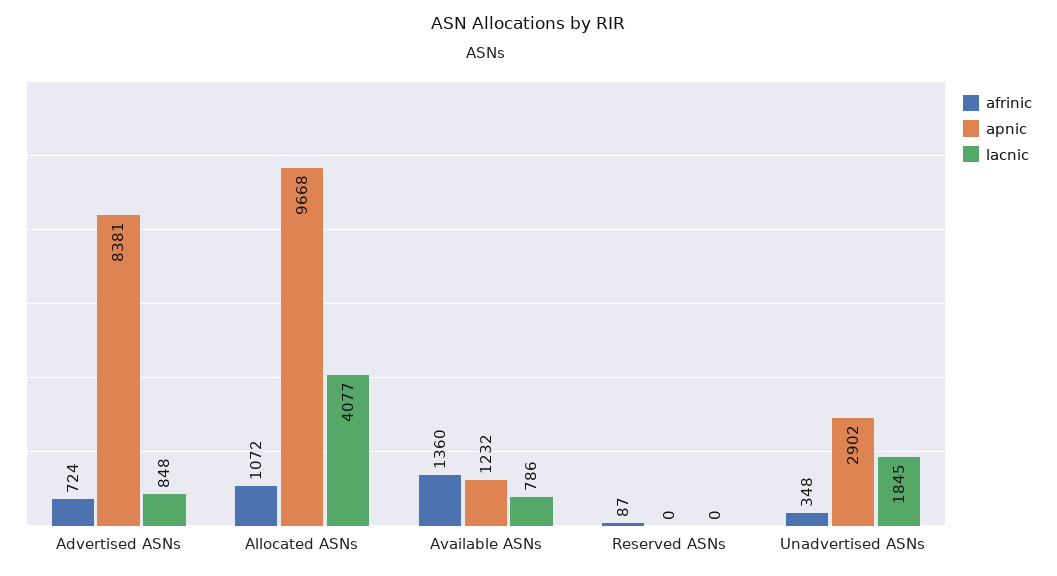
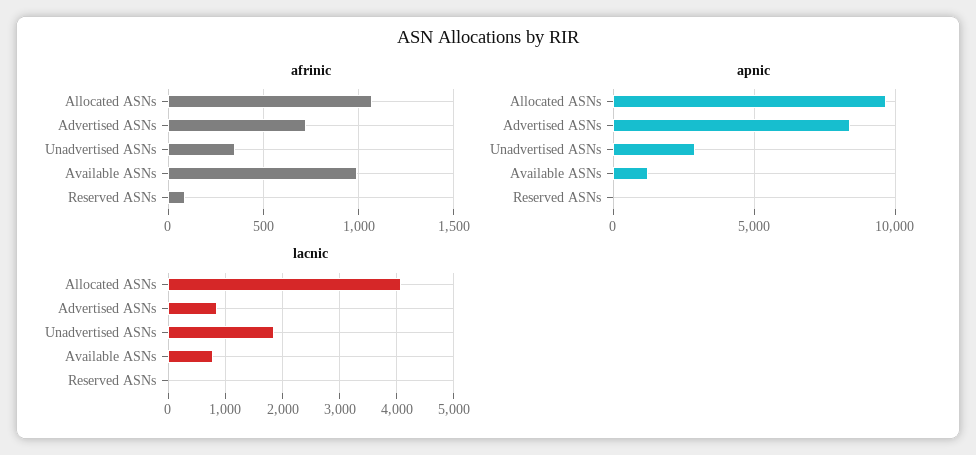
  {
    "afrinic": {
      "Advertised ASNs": 724,
      "Allocated ASNs": 1072,
-     "Available ASNs": 1360,
+     "Available ASNs": 1000,
      "Reserved ASNs": 87,
      "Unadvertised ASNs": 348
    },
    "apnic": {
      "Advertised ASNs": 8381,
      "Allocated ASNs": 9668,
      "Available ASNs": 1232,
      "Reserved ASNs": 0,
      "Unadvertised ASNs": 2902
    },
    "lacnic": {
      "Advertised ASNs": 848,
      "Allocated ASNs": 4077,
      "Available ASNs": 786,
      "Reserved ASNs": 0,
      "Unadvertised ASNs": 1845
    }
  }

